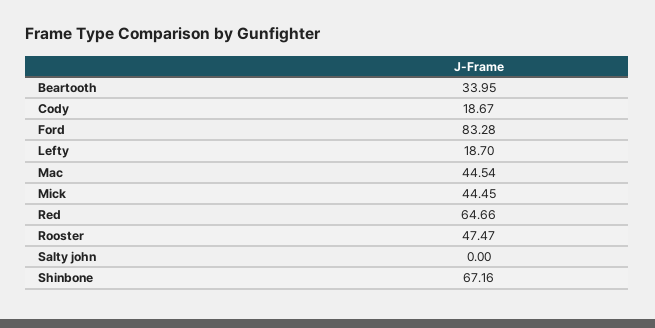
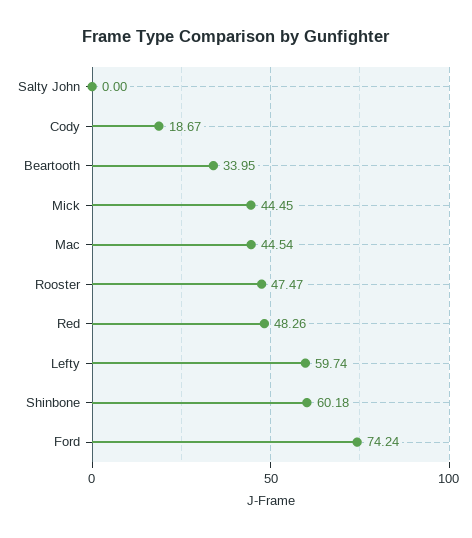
  {
    "Beartooth": 33.95,
    "Cody": 18.67,
-   "Ford": 83.28,
+   "Ford": 74.24,
-   "Lefty": 18.7,
+   "Lefty": 59.74,
    "Mac": 44.54,
    "Mick": 44.45,
-   "Red": 64.66,
+   "Red": 48.26,
    "Rooster": 47.47,
    "Salty john": 0,
-   "Shinbone": 67.16
+   "Shinbone": 60.18
  }

